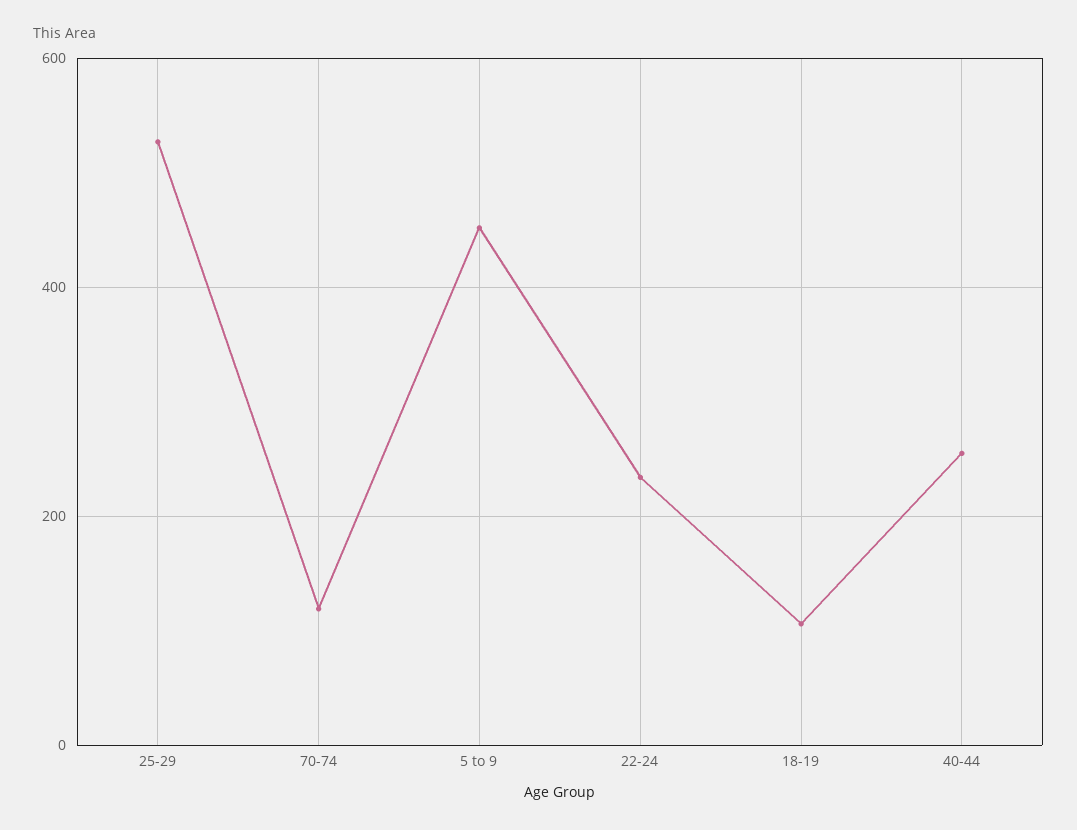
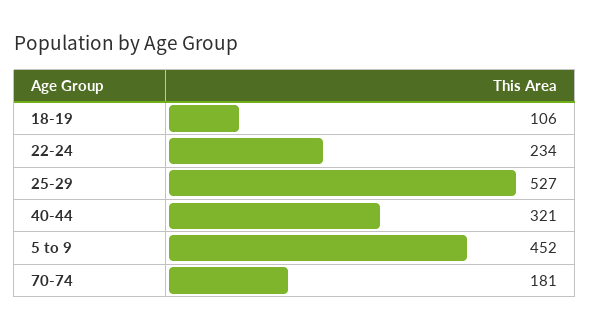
  {
    "25-29": 527,
-   "70-74": 120,
+   "70-74": 181,
    "5 to 9": 452,
    "22-24": 234,
    "18-19": 106,
-   "40-44": 260
+   "40-44": 321
  }

